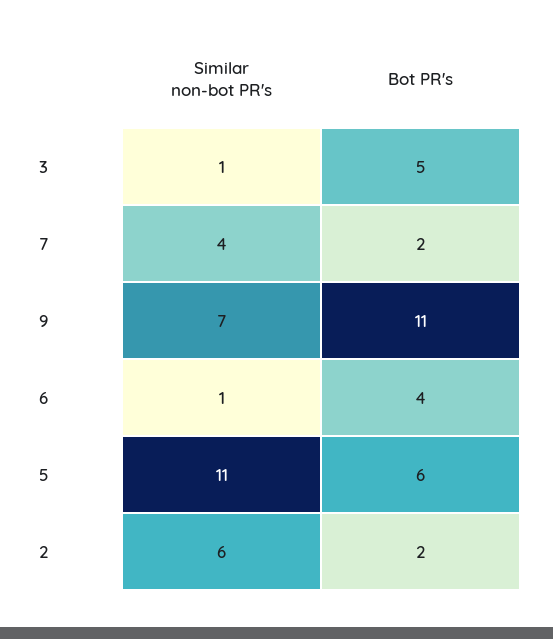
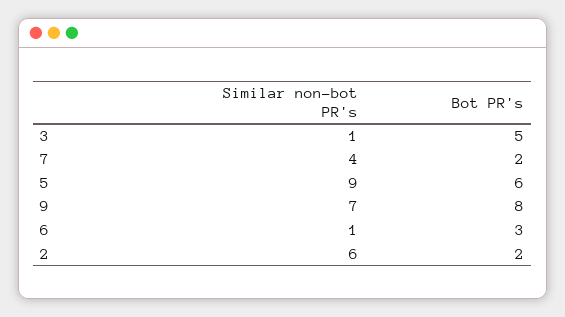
  {
    "Similar non-bot PR's": {
      "3": 1,
      "7": 4,
      "9": 7,
      "6": 1,
-     "5": 11,
+     "5": 9,
      "2": 6
    },
    "Bot PR's": {
      "3": 5,
      "7": 2,
-     "9": 11,
+     "9": 8,
-     "6": 4,
+     "6": 3,
      "5": 6,
      "2": 2
    }
  }

